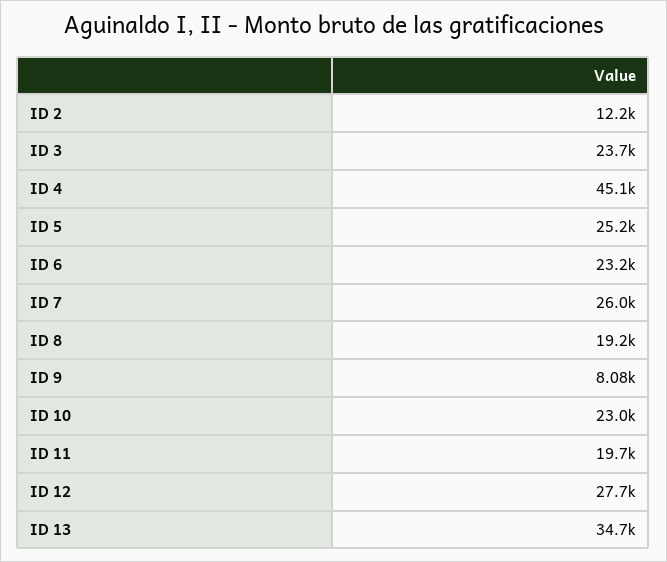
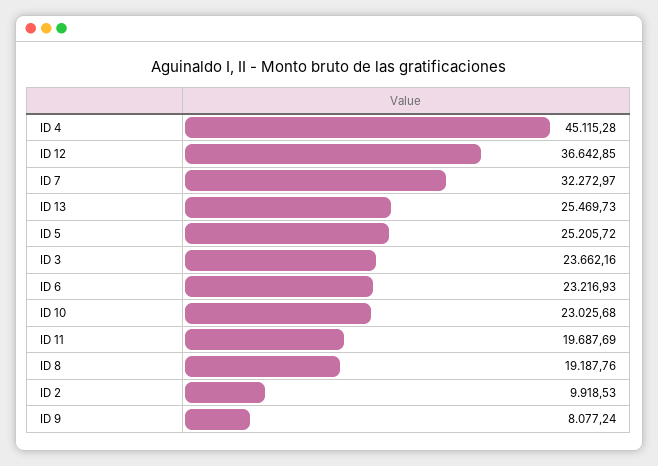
  {
-   "ID 2": 12200,
+   "ID 2": 9918.53,
    "ID 3": 23662.16,
    "ID 4": 45115.28,
    "ID 5": 25205.72,
    "ID 6": 23216.93,
-   "ID 7": 26000,
+   "ID 7": 32272.97,
    "ID 8": 19187.76,
    "ID 9": 8077.24,
    "ID 10": 23025.68,
    "ID 11": 19687.69,
-   "ID 12": 27700,
+   "ID 12": 36642.85,
-   "ID 13": 34700
+   "ID 13": 25469.73
  }

